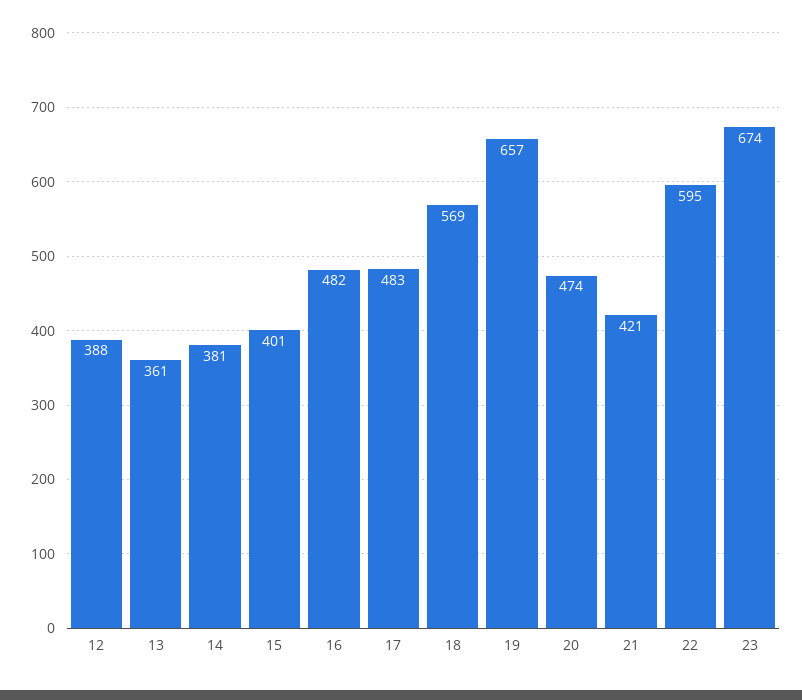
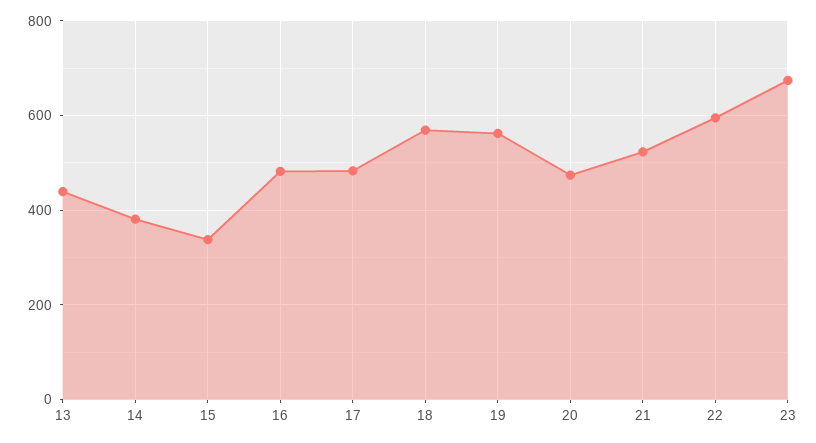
  {
-   "12": 388,
-   "13": 361,
+   "13": 440,
    "14": 381,
-   "15": 401,
+   "15": 340,
    "16": 482,
    "17": 483,
    "18": 569,
-   "19": 657,
+   "19": 560,
    "20": 474,
-   "21": 421,
+   "21": 520,
    "22": 595,
    "23": 674
  }

